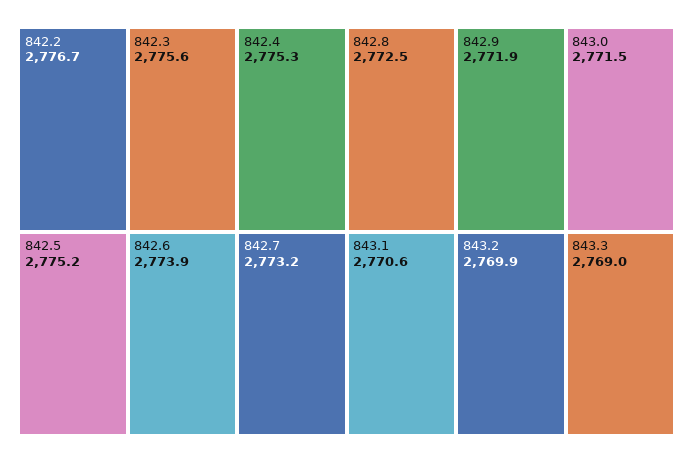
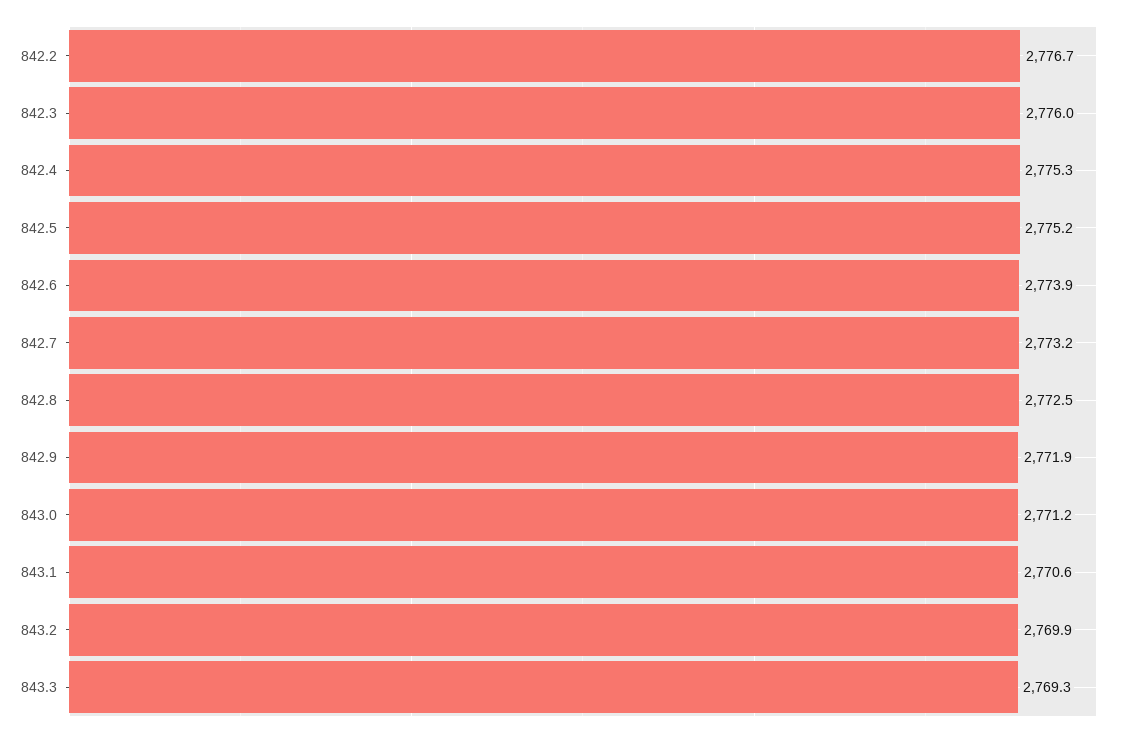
  {
    "842.2": 2776.7,
-   "842.3": 2775.6,
+   "842.3": 2776,
    "842.4": 2775.3,
    "842.5": 2775.2,
    "842.6": 2773.9,
    "842.7": 2773.2,
    "842.8": 2772.5,
    "842.9": 2771.9,
-   "843.0": 2771.5,
+   "843.0": 2771.2,
    "843.1": 2770.6,
    "843.2": 2769.9,
-   "843.3": 2769
+   "843.3": 2769.3
  }

